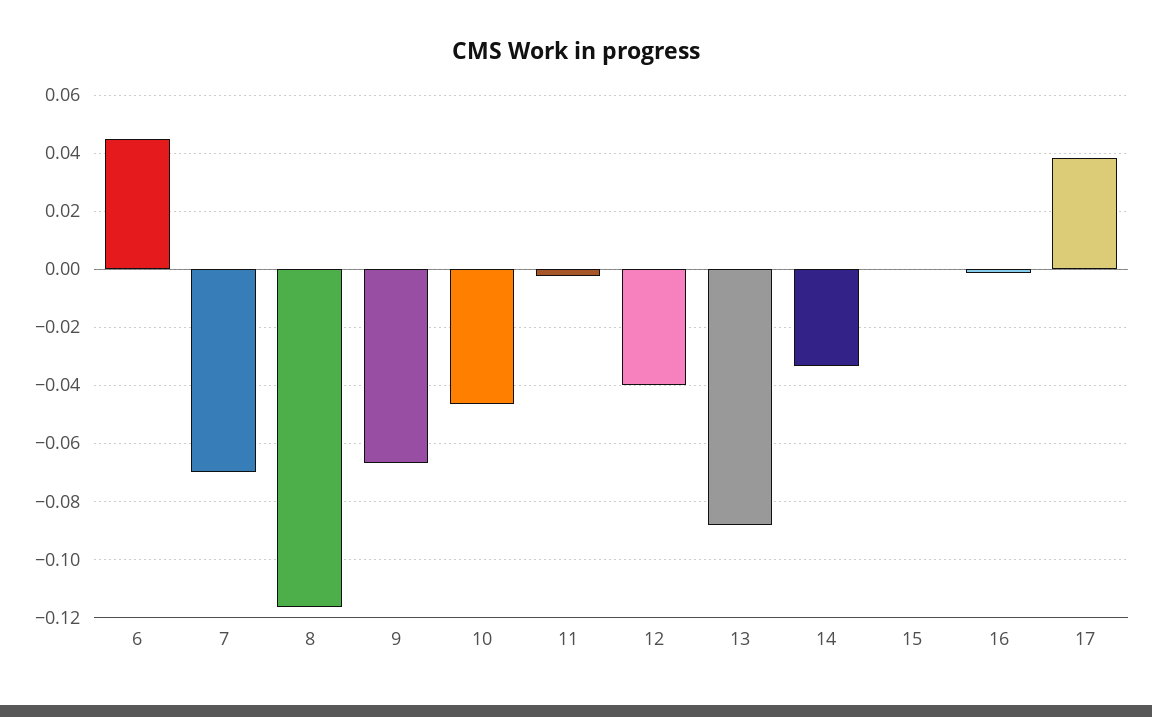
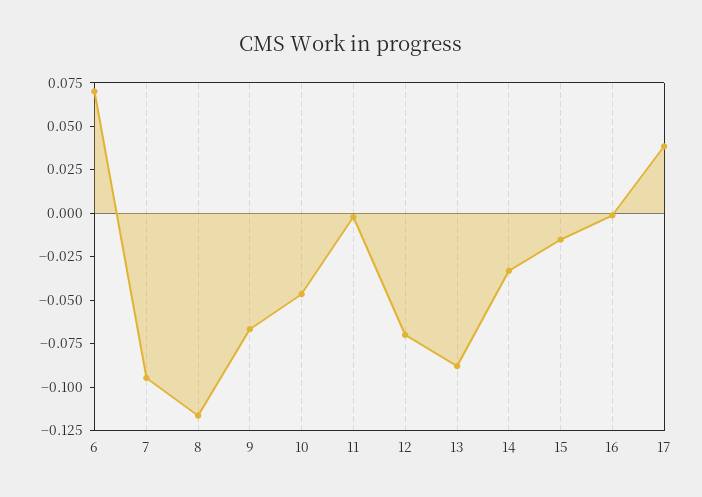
  {
-   "6": 0.045,
+   "6": 0.07,
-   "7": -0.07,
+   "7": -0.095,
    "8": -0.1175,
    "9": -0.0675,
    "10": -0.0475,
    "11": -0.0025,
-   "12": -0.04,
+   "12": -0.07,
    "13": -0.0875,
    "14": -0.0325,
-   "15": 0,
+   "15": -0.015,
    "16": -0.0025,
    "17": 0.0375
  }

